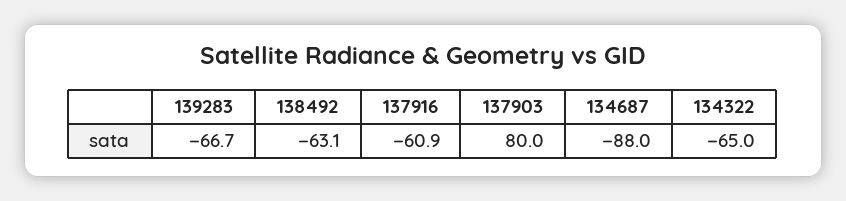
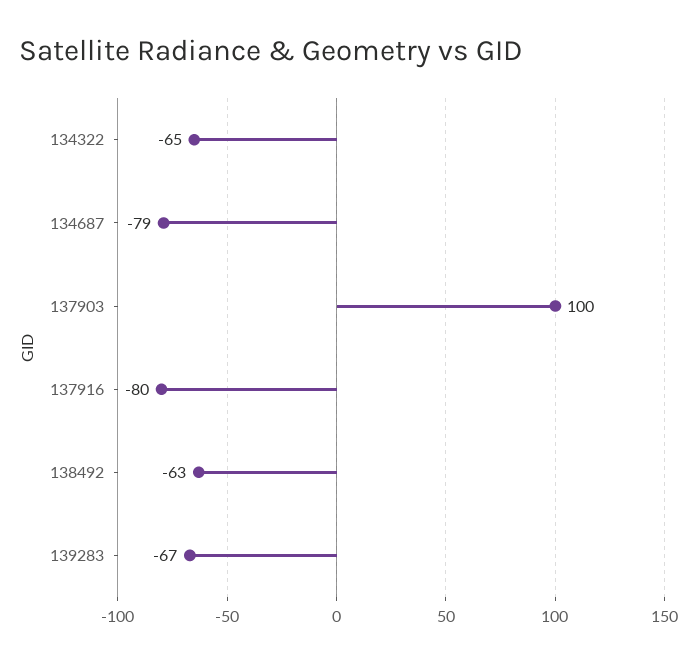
  {
    "139283": -66.7,
    "138492": -63.1,
-   "137916": -60.9,
+   "137916": -80,
-   "137903": 80,
+   "137903": 100,
-   "134687": -88,
+   "134687": -79,
    "134322": -65
  }

